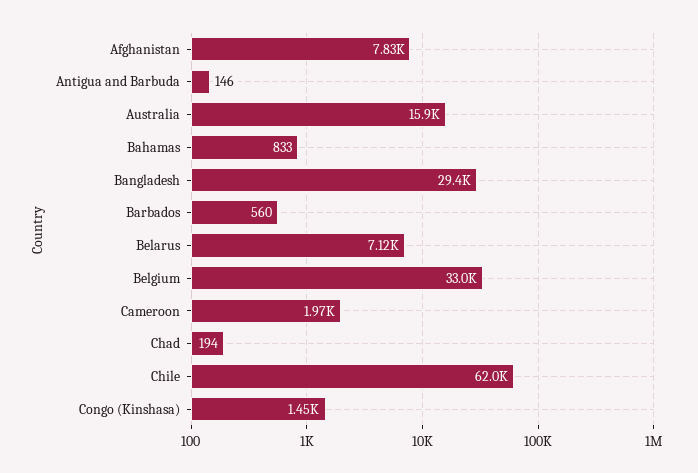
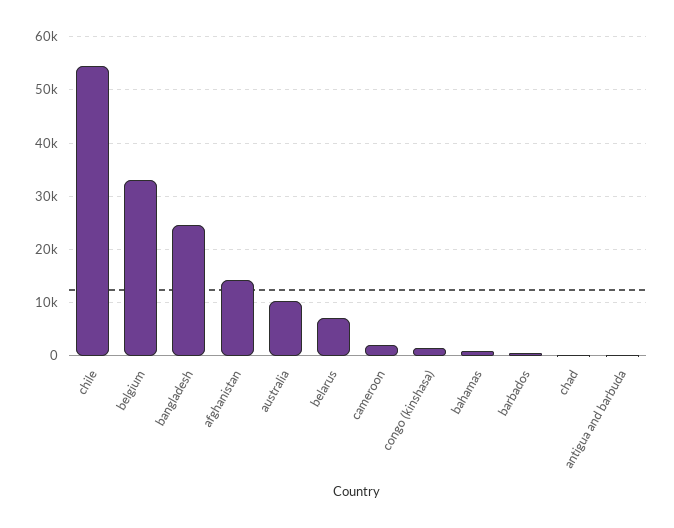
  {
-   "Afghanistan": 7830,
+   "Afghanistan": 14000,
    "Antigua and Barbuda": 146,
-   "Australia": 15900,
+   "Australia": 10000,
    "Bahamas": 833,
-   "Bangladesh": 29400,
+   "Bangladesh": 24000,
    "Barbados": 560,
    "Belarus": 7120,
    "Belgium": 33000,
    "Cameroon": 1970,
    "Chad": 194,
-   "Chile": 62000,
+   "Chile": 54000,
    "Congo (Kinshasa)": 1450
  }

